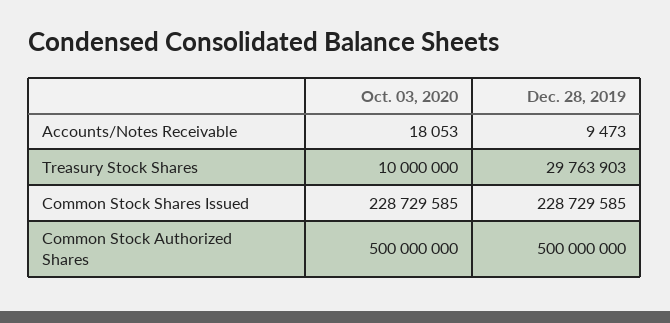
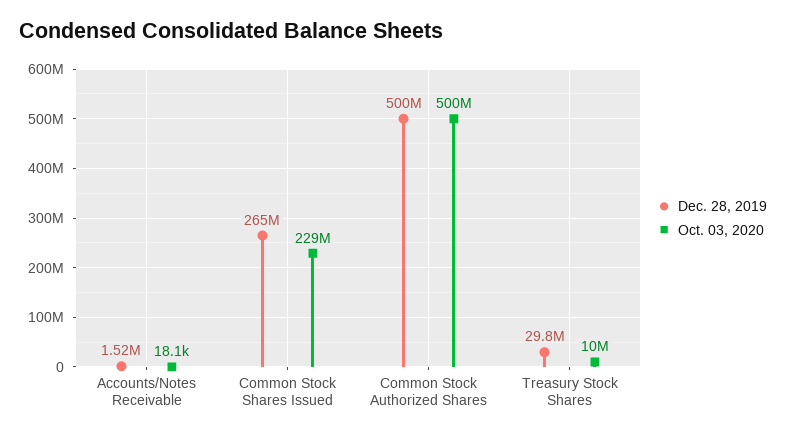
  {
    "Oct. 03, 2020": {
      "Accounts/Notes Receivable": 18053,
      "Treasury Stock Shares": 10000000,
      "Common Stock Shares Issued": 228729585,
      "Common Stock Authorized Shares": 500000000
    },
    "Dec. 28, 2019": {
-     "Accounts/Notes Receivable": 9473,
+     "Accounts/Notes Receivable": 1520000,
      "Treasury Stock Shares": 29763903,
-     "Common Stock Shares Issued": 228729585,
+     "Common Stock Shares Issued": 265000000,
      "Common Stock Authorized Shares": 500000000
    }
  }

